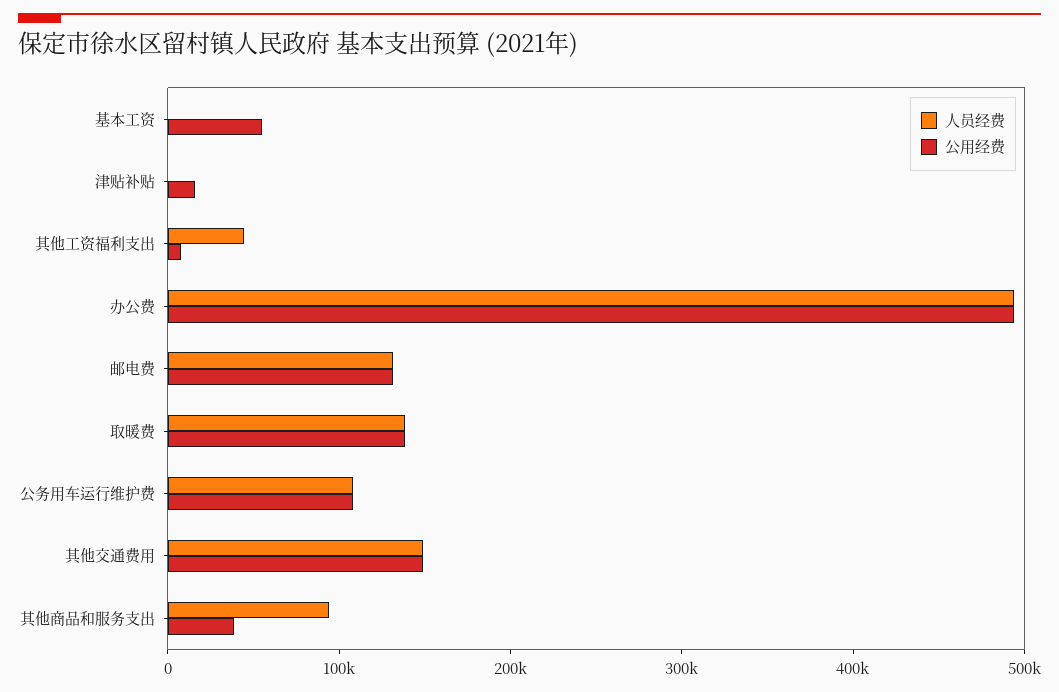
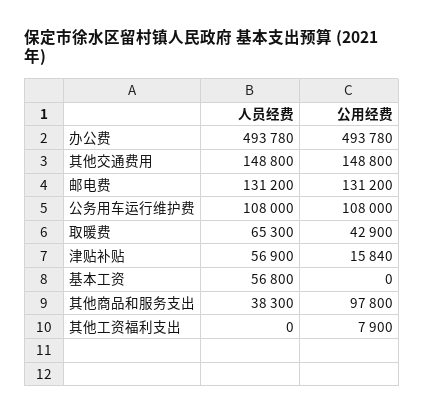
  {
    "人员经费": {
-     "基本工资": 0,
+     "基本工资": 56800,
-     "津贴补贴": 0,
+     "津贴补贴": 56900,
-     "其他工资福利支出": 40000,
+     "其他工资福利支出": 0,
      "办公费": 493780,
      "邮电费": 131200,
-     "取暖费": 140000,
+     "取暖费": 65300,
      "公务用车运行维护费": 108000,
      "其他交通费用": 148800,
-     "其他商品和服务支出": 100000
+     "其他商品和服务支出": 38300
    },
    "公用经费": {
-     "基本工资": 60000,
+     "基本工资": 0,
      "津贴补贴": 15840,
      "其他工资福利支出": 7900,
      "办公费": 493780,
      "邮电费": 131200,
-     "取暖费": 140000,
+     "取暖费": 42900,
      "公务用车运行维护费": 108000,
      "其他交通费用": 148800,
-     "其他商品和服务支出": 40000
+     "其他商品和服务支出": 97800
    }
  }

